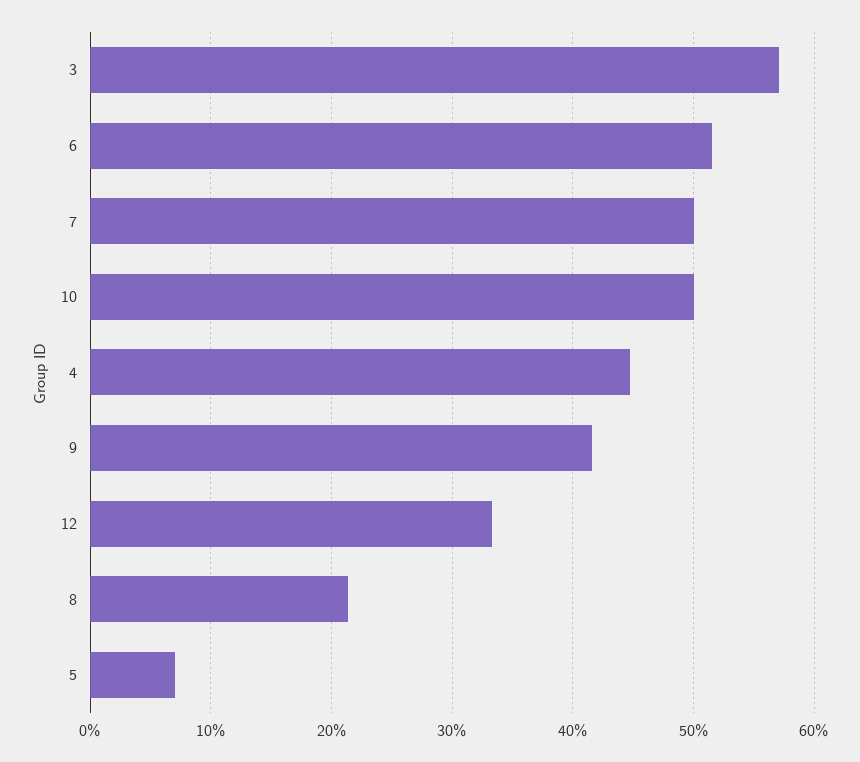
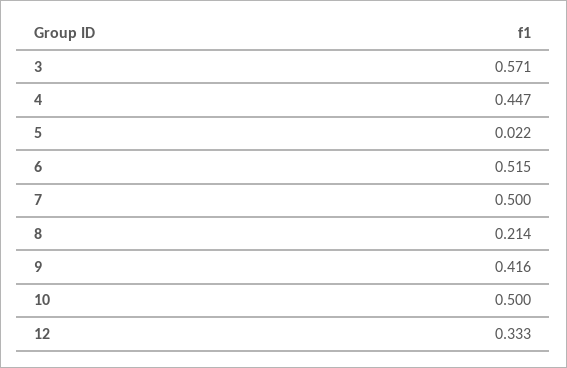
  {
    "3": 0.571,
    "6": 0.515,
    "7": 0.5,
    "10": 0.5,
    "4": 0.447,
    "9": 0.416,
    "12": 0.333,
    "8": 0.214,
-   "5": 0.07
+   "5": 0.022
  }

